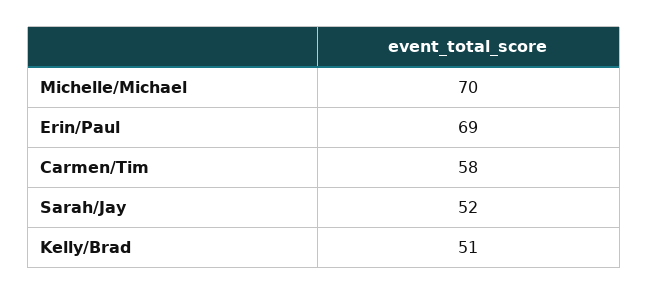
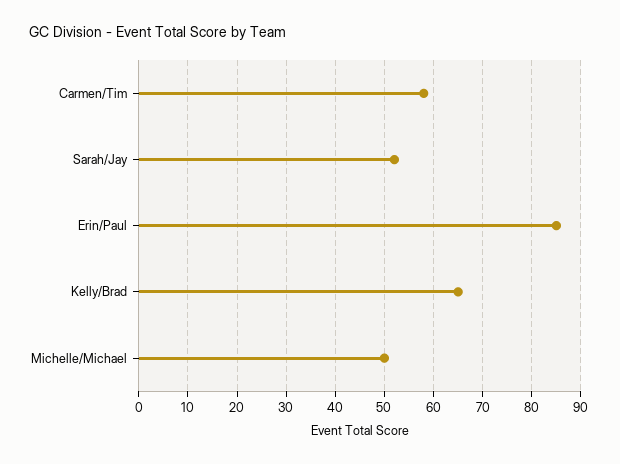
  {
-   "Michelle/Michael": 70,
+   "Michelle/Michael": 50,
-   "Erin/Paul": 69,
+   "Erin/Paul": 85,
    "Carmen/Tim": 58,
    "Sarah/Jay": 52,
-   "Kelly/Brad": 51
+   "Kelly/Brad": 65
  }

